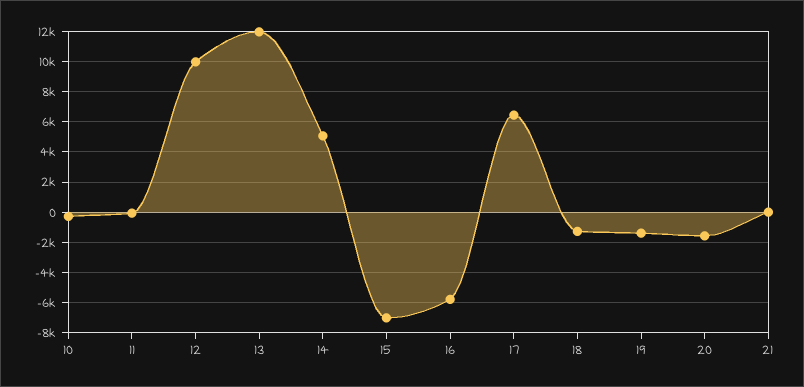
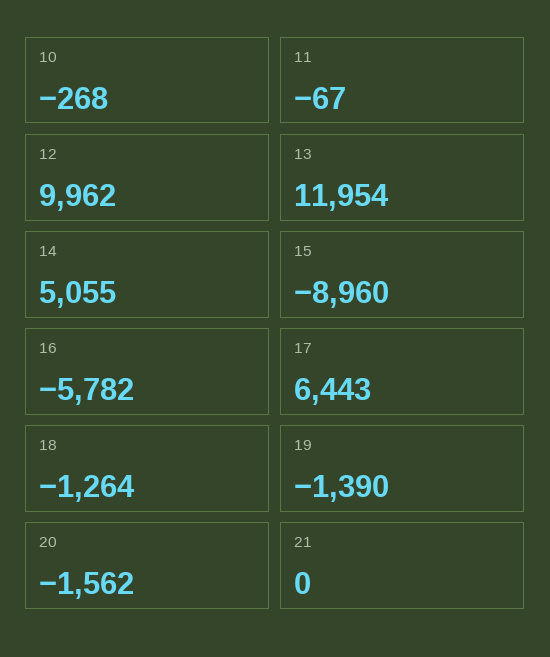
  {
    "10": -268,
    "11": -67,
    "12": 9962,
    "13": 11954,
    "14": 5055,
-   "15": -7000,
+   "15": -8960,
    "16": -5782,
    "17": 6443,
    "18": -1264,
    "19": -1390,
    "20": -1562,
    "21": 0
  }

